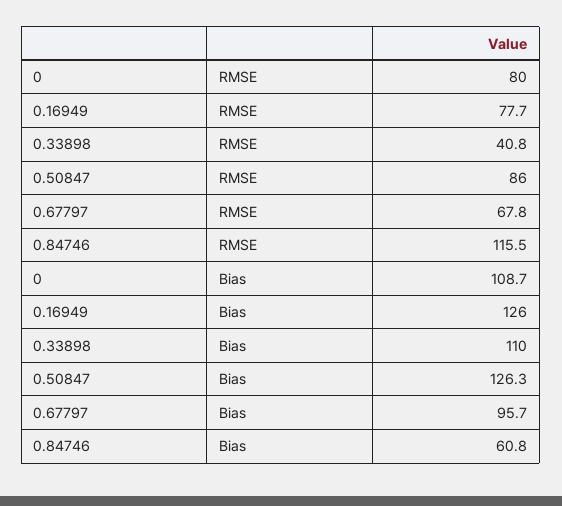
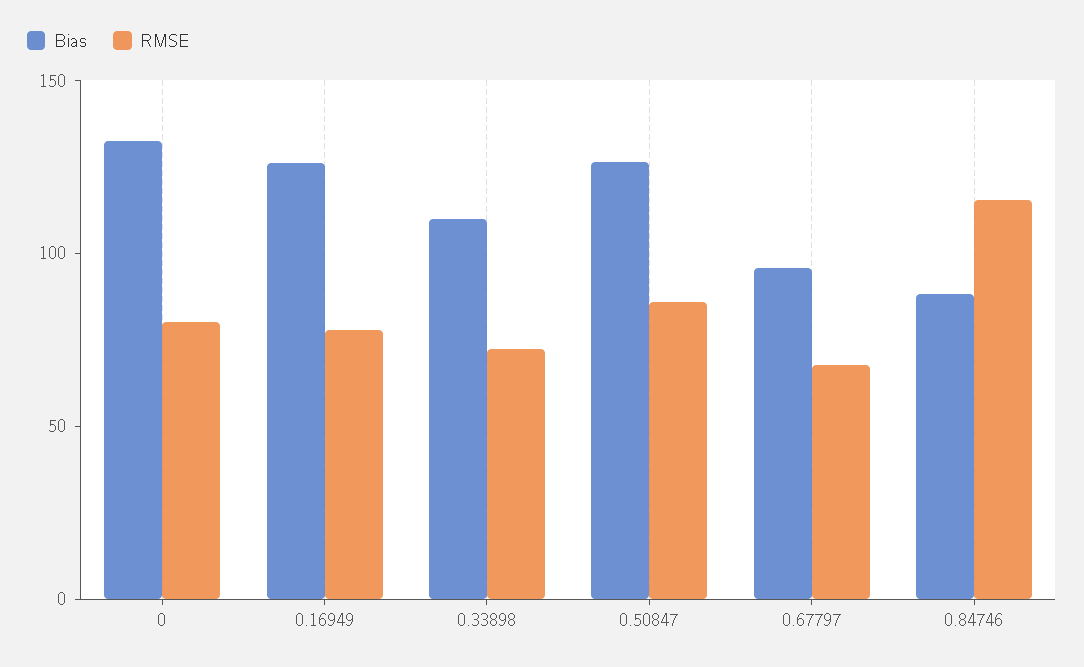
  {
    "RMSE": {
      "0": 80,
      "0.16949": 77.7,
-     "0.33898": 40.8,
+     "0.33898": 70,
      "0.50847": 86,
      "0.67797": 67.8,
      "0.84746": 115.5
    },
    "Bias": {
-     "0": 108.7,
+     "0": 130,
      "0.16949": 126,
      "0.33898": 110,
      "0.50847": 126.3,
      "0.67797": 95.7,
-     "0.84746": 60.8
+     "0.84746": 90
    }
  }

